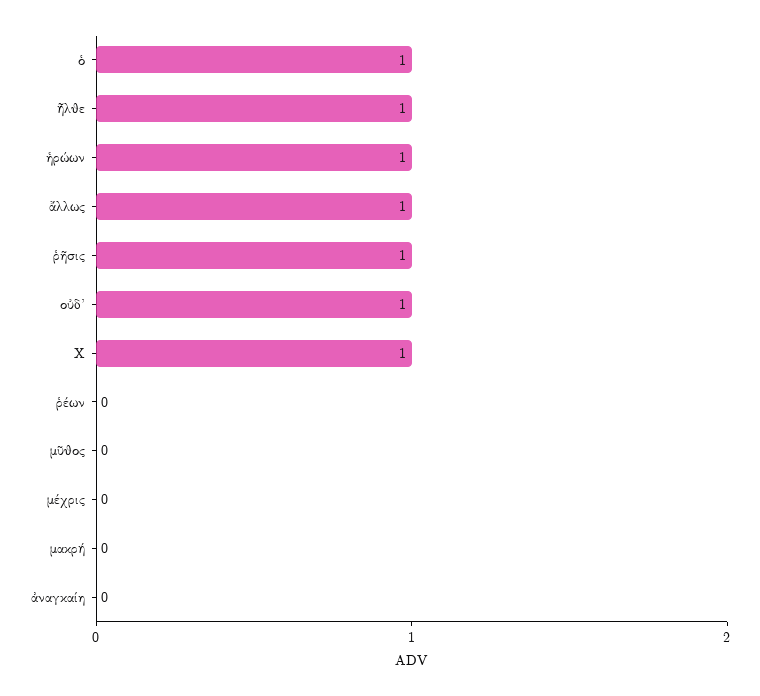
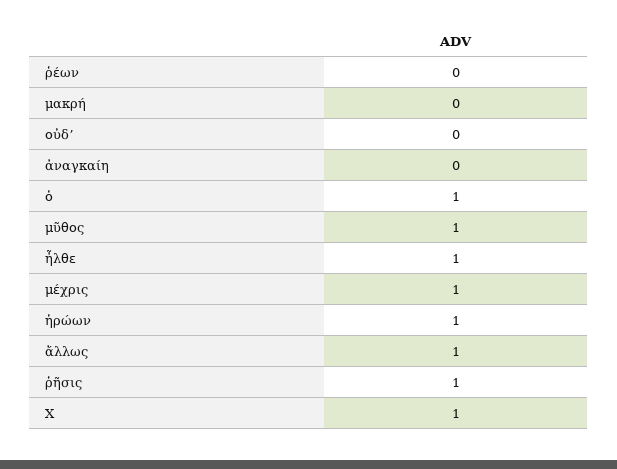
  {
    "ὁ": 1,
    "ἦλθε": 1,
    "ἡρώων": 1,
    "ἄλλως": 1,
    "ῥῆσις": 1,
-   "οὐδʼ": 1,
+   "οὐδʼ": 0,
    "X": 1,
    "ῥέων": 0,
-   "μῦθος": 0,
+   "μῦθος": 1,
-   "μέχρις": 0,
+   "μέχρις": 1,
    "μακρή": 0,
    "ἀναγκαίη": 0
  }

